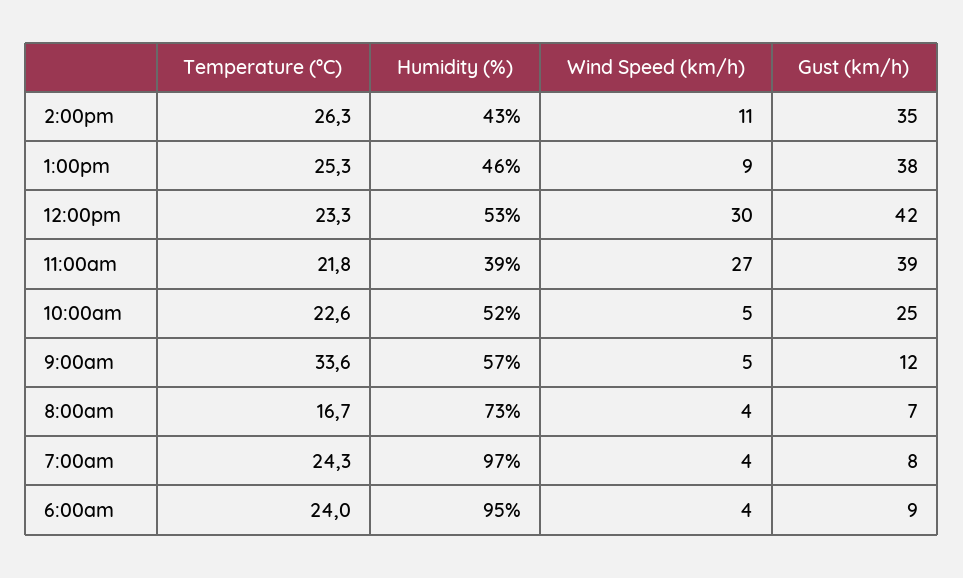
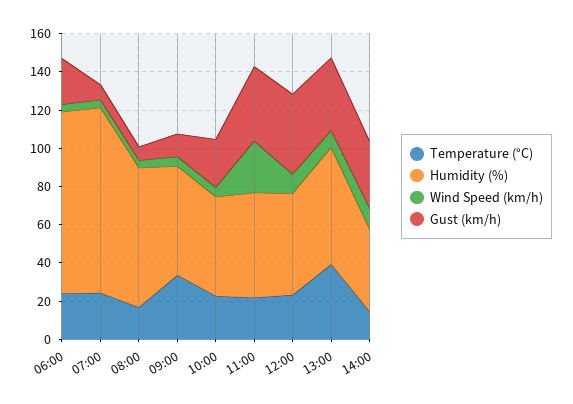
  {
    "Temperature (°C)": {
-     "2:00pm": 26.3,
+     "2:00pm": 15,
-     "1:00pm": 25.3,
+     "1:00pm": 40,
      "12:00pm": 23.3,
      "11:00am": 21.8,
      "10:00am": 22.6,
      "9:00am": 33.6,
      "8:00am": 16.7,
      "7:00am": 24.3,
      "6:00am": 24
    },
    "Humidity (%)": {
      "2:00pm": 43,
-     "1:00pm": 46,
+     "1:00pm": 60,
      "12:00pm": 53,
-     "11:00am": 39,
+     "11:00am": 55,
      "10:00am": 52,
      "9:00am": 57,
      "8:00am": 73,
      "7:00am": 97,
      "6:00am": 95
    },
    "Wind Speed (km/h)": {
      "2:00pm": 11,
      "1:00pm": 9,
-     "12:00pm": 30,
+     "12:00pm": 10,
      "11:00am": 27,
      "10:00am": 5,
      "9:00am": 5,
      "8:00am": 4,
      "7:00am": 4,
      "6:00am": 4
    },
    "Gust (km/h)": {
      "2:00pm": 35,
      "1:00pm": 38,
      "12:00pm": 42,
      "11:00am": 39,
      "10:00am": 25,
      "9:00am": 12,
      "8:00am": 7,
      "7:00am": 8,
-     "6:00am": 9
+     "6:00am": 25
    }
  }

